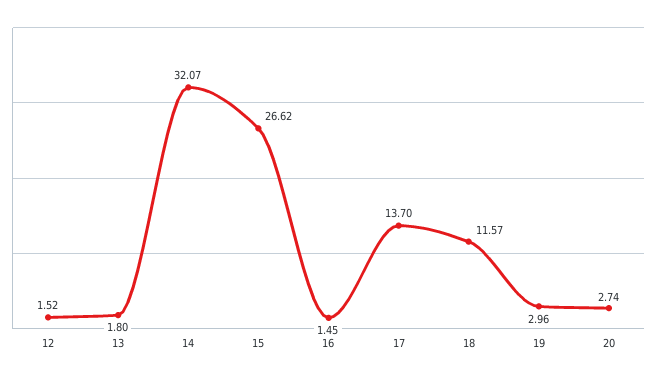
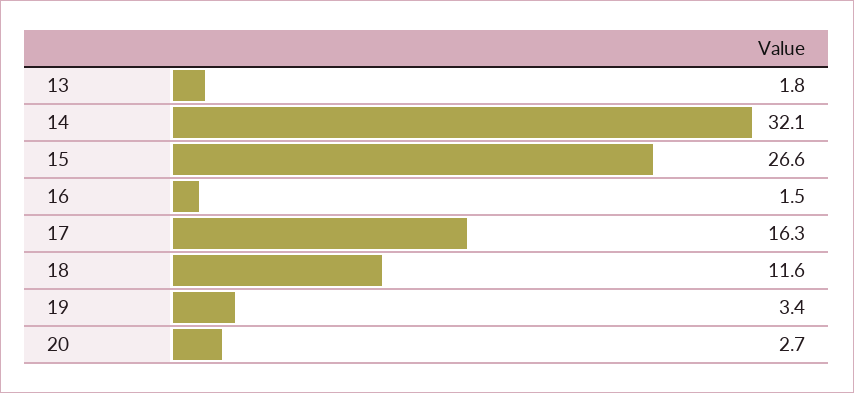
  {
-   "12": 1.52,
    "13": 1.8,
    "14": 32.07,
    "15": 26.62,
    "16": 1.45,
-   "17": 13.7,
+   "17": 16.3,
    "18": 11.57,
-   "19": 2.96,
+   "19": 3.4,
    "20": 2.74
  }

